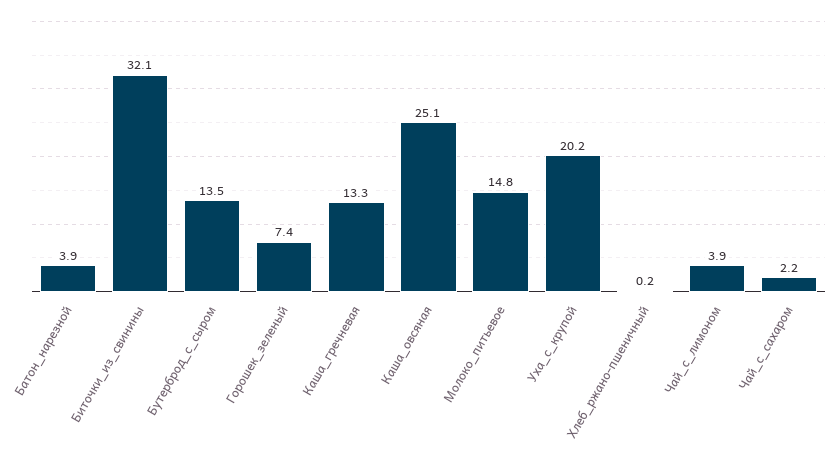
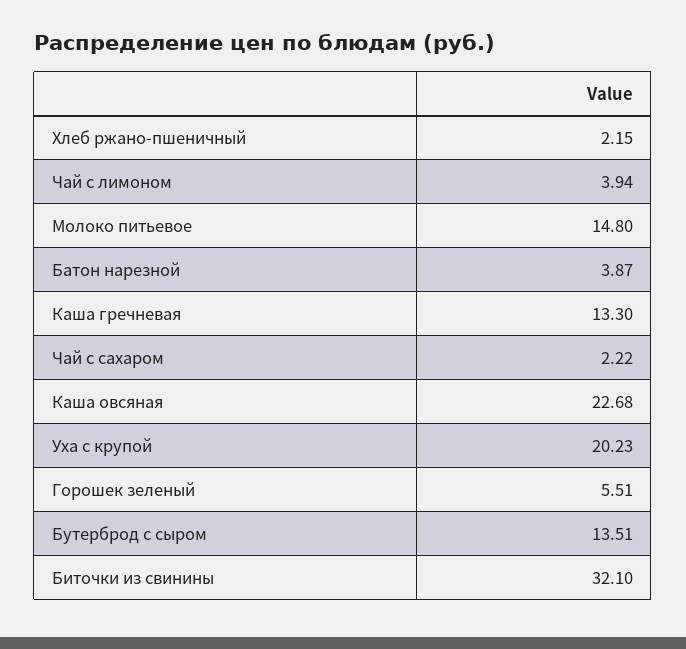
  {
    "Батон_нарезной": 3.87,
    "Биточки_из_свинины": 32.1,
    "Бутерброд_с_сыром": 13.51,
-   "Горошек_зеленый": 7.4,
+   "Горошек_зеленый": 5.51,
    "Каша_гречневая": 13.3,
-   "Каша_овсяная": 25.1,
+   "Каша_овсяная": 22.68,
    "Молоко_питьевое": 14.8,
    "Уха_с_крупой": 20.23,
-   "Хлеб_ржано-пшеничный": 0.2,
+   "Хлеб_ржано-пшеничный": 2.15,
    "Чай_с_лимоном": 3.94,
    "Чай_с_сахаром": 2.22
  }

